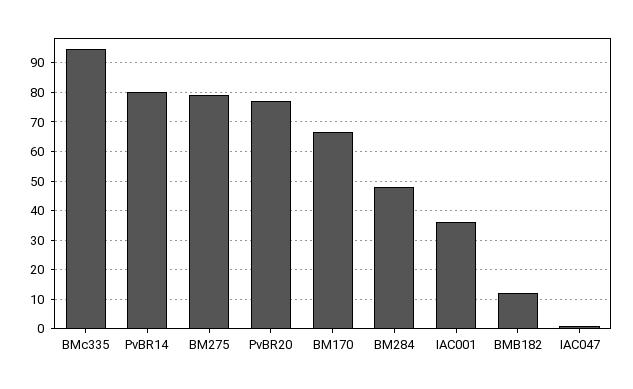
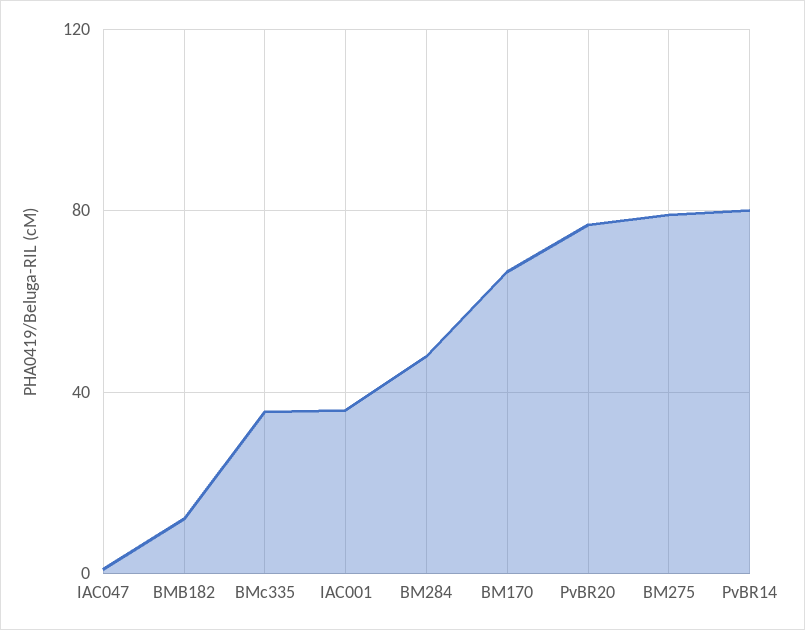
  {
-   "BMc335": 95,
+   "BMc335": 35,
    "PvBR14": 80,
    "BM275": 80,
    "PvBR20": 77.5,
    "BM170": 67.5,
    "BM284": 47.5,
    "IAC001": 35,
    "BMB182": 12.5,
    "IAC047": 0
  }

